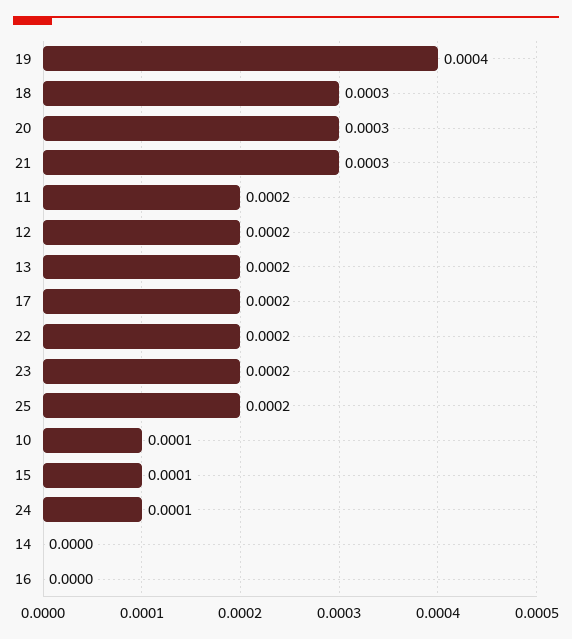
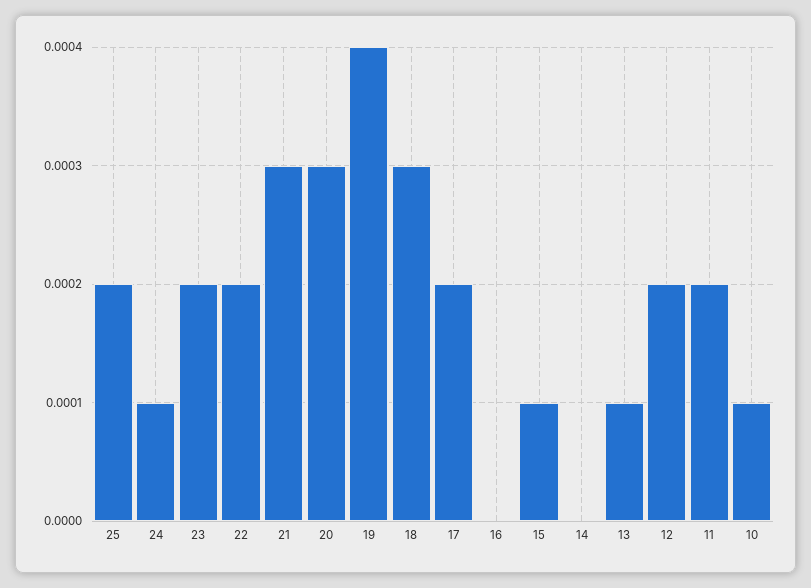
  {
    "19": 0.0004,
    "18": 0.0003,
    "20": 0.0003,
    "21": 0.0003,
    "11": 0.0002,
    "12": 0.0002,
-   "13": 0.0002,
+   "13": 0.0001,
    "17": 0.0002,
    "22": 0.0002,
    "23": 0.0002,
    "25": 0.0002,
    "10": 0.0001,
    "15": 0.0001,
    "24": 0.0001,
    "14": 0,
    "16": 0
  }

